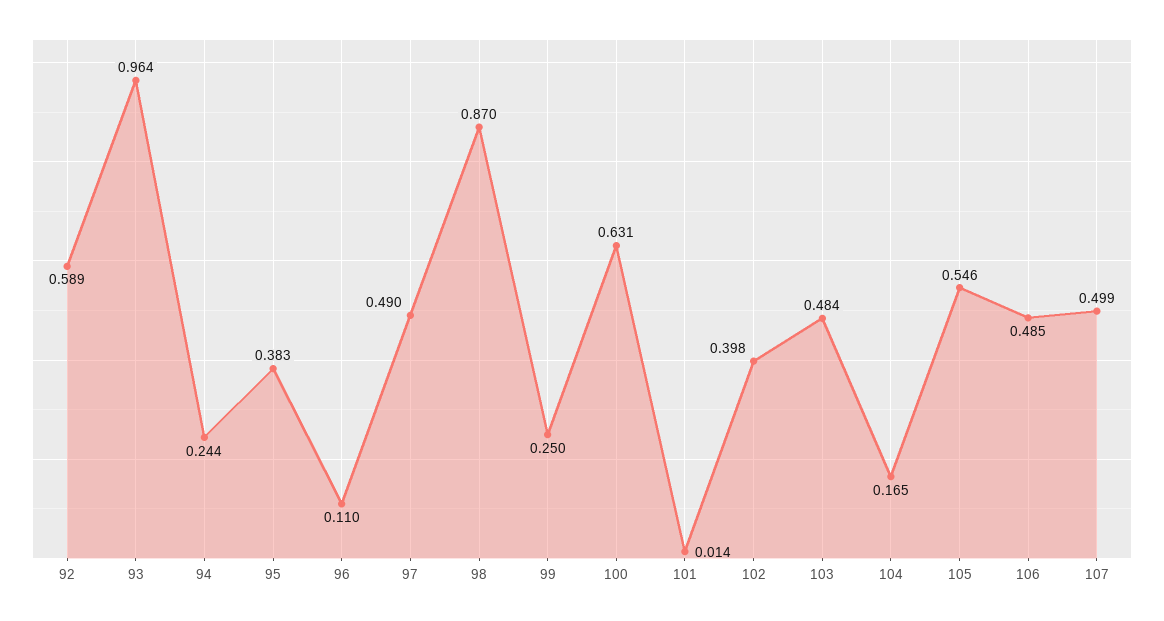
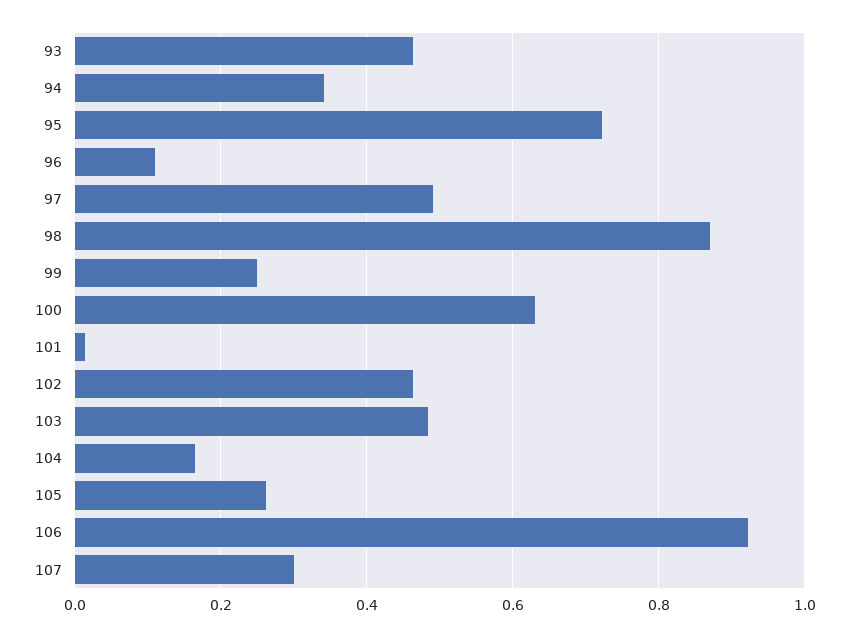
  {
-   "92": 0.589,
-   "93": 0.964,
+   "93": 0.46,
-   "94": 0.244,
+   "94": 0.34,
-   "95": 0.383,
+   "95": 0.72,
    "96": 0.11,
    "97": 0.49,
    "98": 0.87,
    "99": 0.25,
    "100": 0.631,
    "101": 0.014,
-   "102": 0.398,
+   "102": 0.46,
    "103": 0.484,
    "104": 0.165,
-   "105": 0.546,
+   "105": 0.26,
-   "106": 0.485,
+   "106": 0.92,
-   "107": 0.499
+   "107": 0.3
  }

